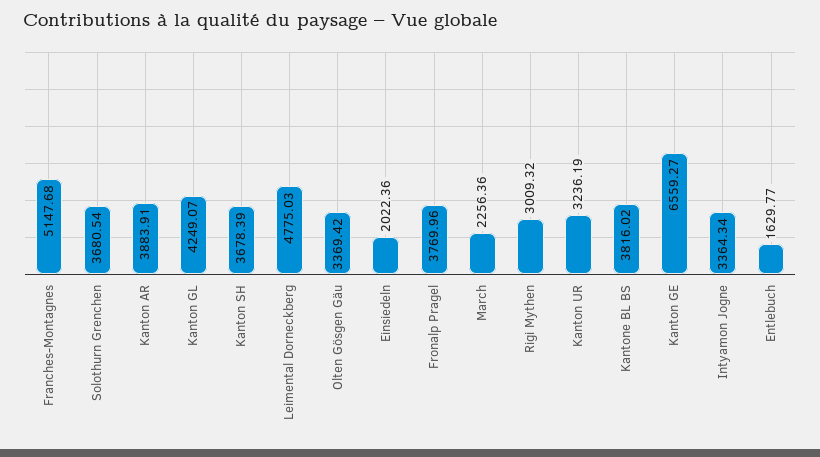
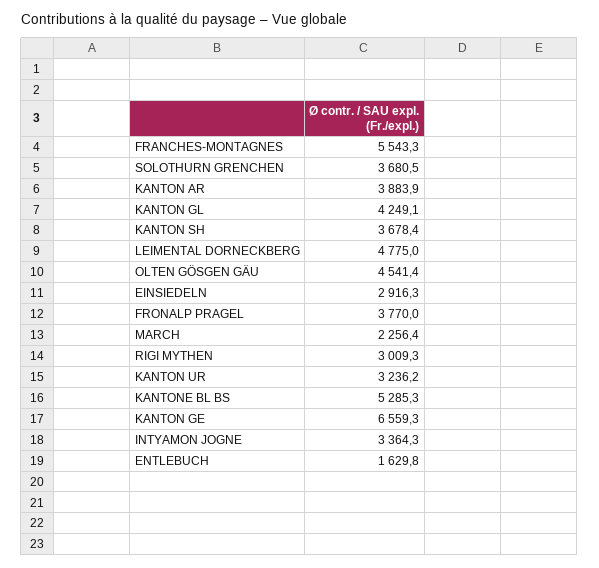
  {
-   "Franches-Montagnes": 5147.68,
+   "Franches-Montagnes": 5543.3,
    "Solothurn Grenchen": 3680.54,
    "Kanton AR": 3883.91,
    "Kanton GL": 4249.07,
    "Kanton SH": 3678.39,
    "Leimental Dorneckberg": 4775.03,
-   "Olten Gösgen Gäu": 3369.42,
+   "Olten Gösgen Gäu": 4541.4,
-   "Einsiedeln": 2022.36,
+   "Einsiedeln": 2916.3,
    "Fronalp Pragel": 3769.96,
    "March": 2256.36,
    "Rigi Mythen": 3009.32,
    "Kanton UR": 3236.19,
-   "Kantone BL BS": 3816.02,
+   "Kantone BL BS": 5285.3,
    "Kanton GE": 6559.27,
    "Intyamon Jogne": 3364.34,
    "Entlebuch": 1629.77
  }

